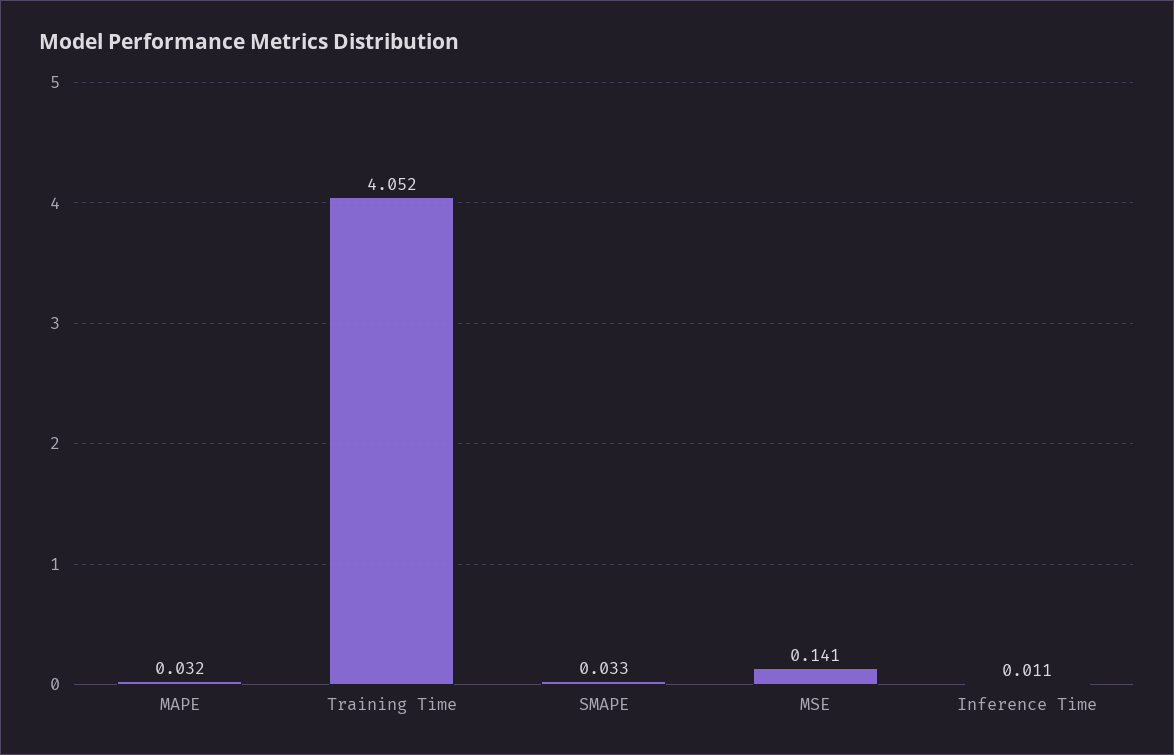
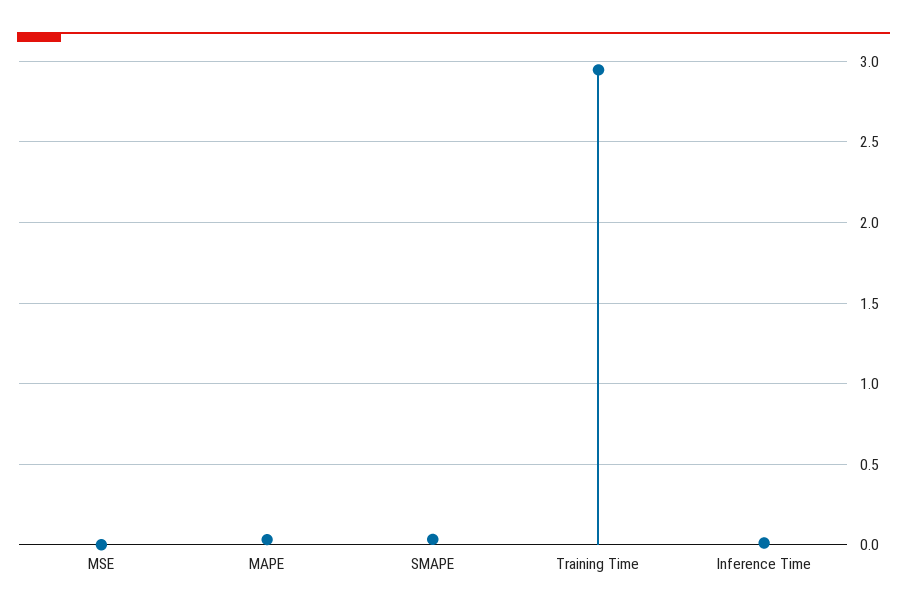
  {
    "MAPE": 0.032,
-   "Training Time": 4.052,
+   "Training Time": 2.95,
    "SMAPE": 0.033,
-   "MSE": 0.141,
+   "MSE": 0,
    "Inference Time": 0.011
  }

